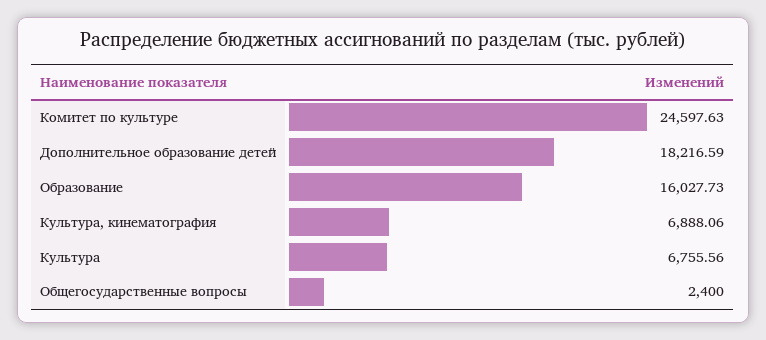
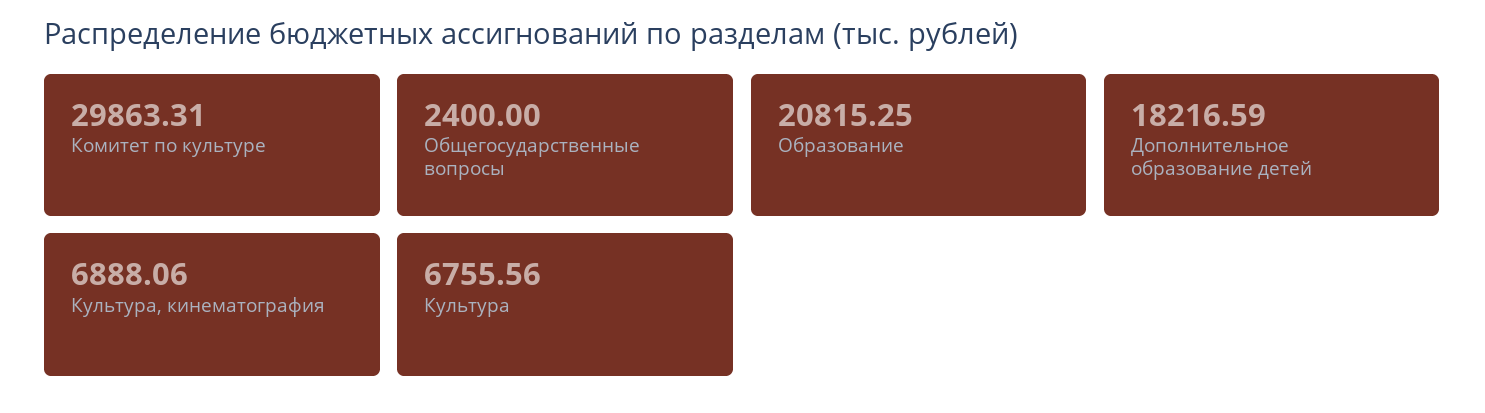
  {
-   "Комитет по культуре": 24597.63,
+   "Комитет по культуре": 29863.31,
    "Дополнительное образование детей": 18216.59,
-   "Образование": 16027.73,
+   "Образование": 20815.25,
    "Культура, кинематография": 6888.06,
    "Культура": 6755.56,
    "Общегосударственные вопросы": 2400
  }

